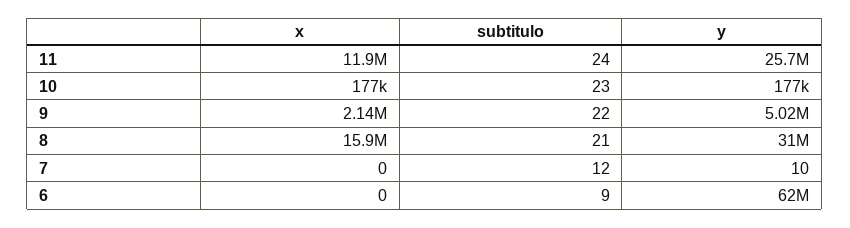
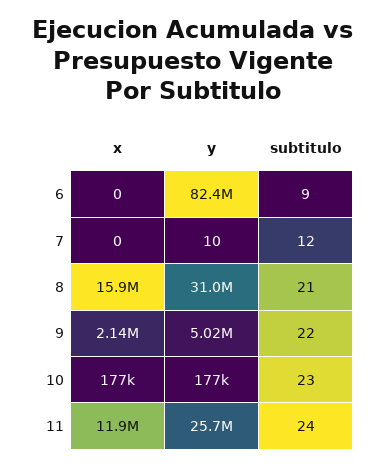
  {
    "x": {
      "11": 11900000,
      "10": 177000,
      "9": 2140000,
      "8": 15900000,
      "7": 0,
      "6": 0
    },
    "subtitulo": {
      "11": 24,
      "10": 23,
      "9": 22,
      "8": 21,
      "7": 12,
      "6": 9
    },
    "y": {
      "11": 25700000,
      "10": 177000,
      "9": 5020000,
      "8": 31000000,
      "7": 10,
-     "6": 62000000
+     "6": 82400000
    }
  }

